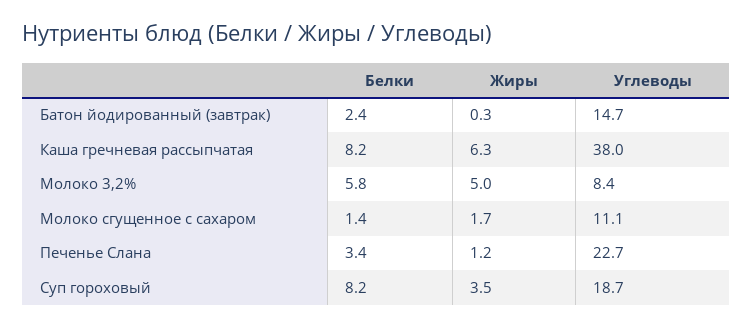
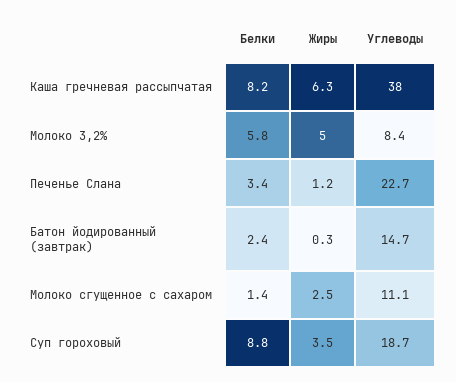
  {
    "Белки": {
      "Батон йодированный (завтрак)": 2.4,
      "Каша гречневая рассыпчатая": 8.2,
      "Молоко 3,2%": 5.8,
      "Молоко сгущенное с сахаром": 1.4,
      "Печенье Слана": 3.4,
-     "Суп гороховый": 8.2
+     "Суп гороховый": 8.8
    },
    "Жиры": {
      "Батон йодированный (завтрак)": 0.3,
      "Каша гречневая рассыпчатая": 6.3,
      "Молоко 3,2%": 5,
-     "Молоко сгущенное с сахаром": 1.7,
+     "Молоко сгущенное с сахаром": 2.5,
      "Печенье Слана": 1.2,
      "Суп гороховый": 3.5
    },
    "Углеводы": {
      "Батон йодированный (завтрак)": 14.7,
      "Каша гречневая рассыпчатая": 38,
      "Молоко 3,2%": 8.4,
      "Молоко сгущенное с сахаром": 11.1,
      "Печенье Слана": 22.7,
      "Суп гороховый": 18.7
    }
  }

